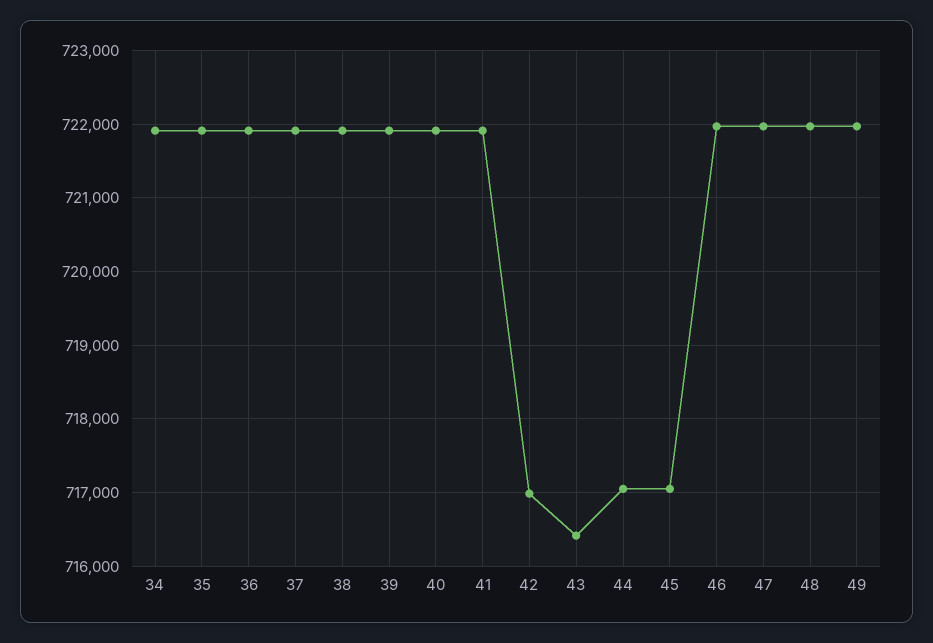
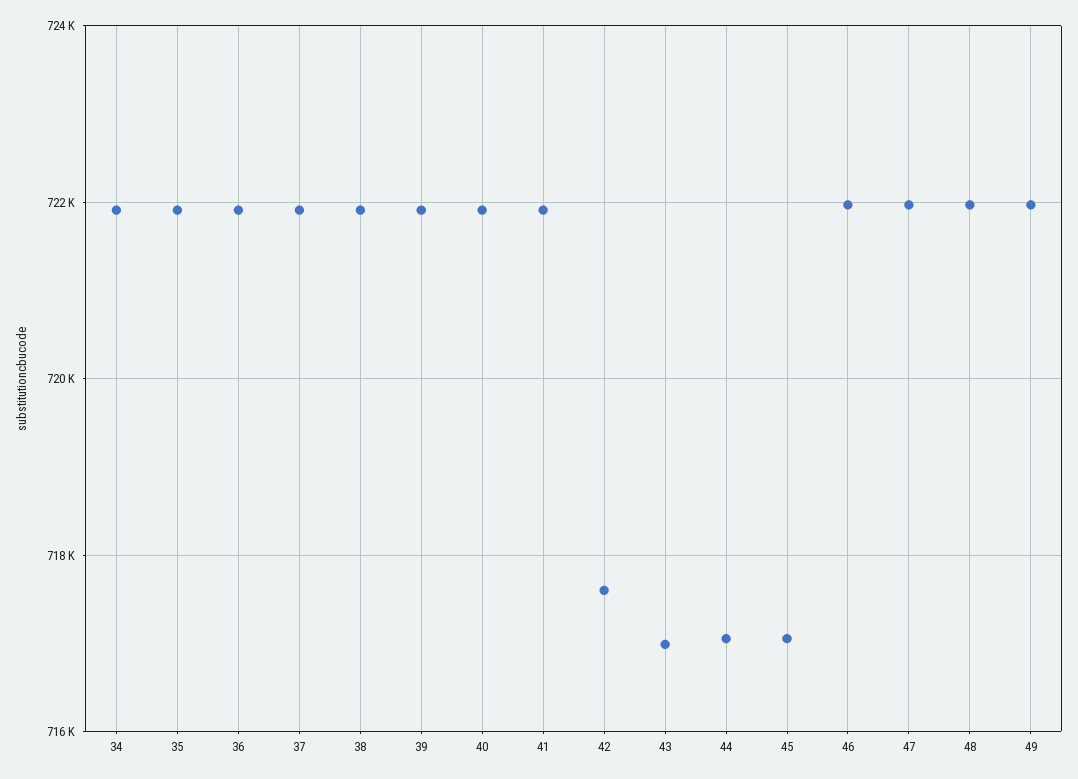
  {
    "34": 721900,
    "35": 721900,
    "36": 721900,
    "37": 721900,
    "38": 721900,
    "39": 721900,
    "40": 721900,
    "41": 721900,
-   "42": 717000,
+   "42": 717600,
-   "43": 716400,
+   "43": 717000,
    "44": 717100,
    "45": 717100,
    "46": 722000,
    "47": 722000,
    "48": 722000,
    "49": 722000
  }

